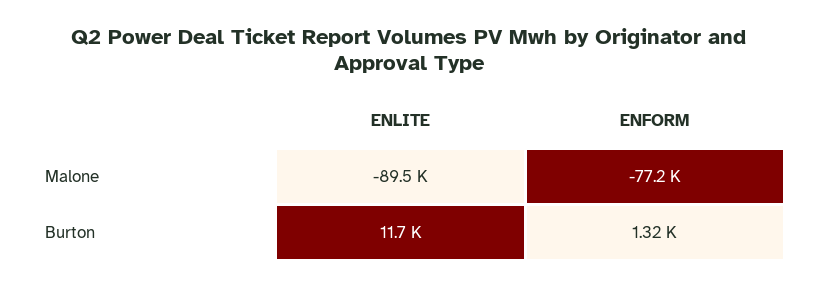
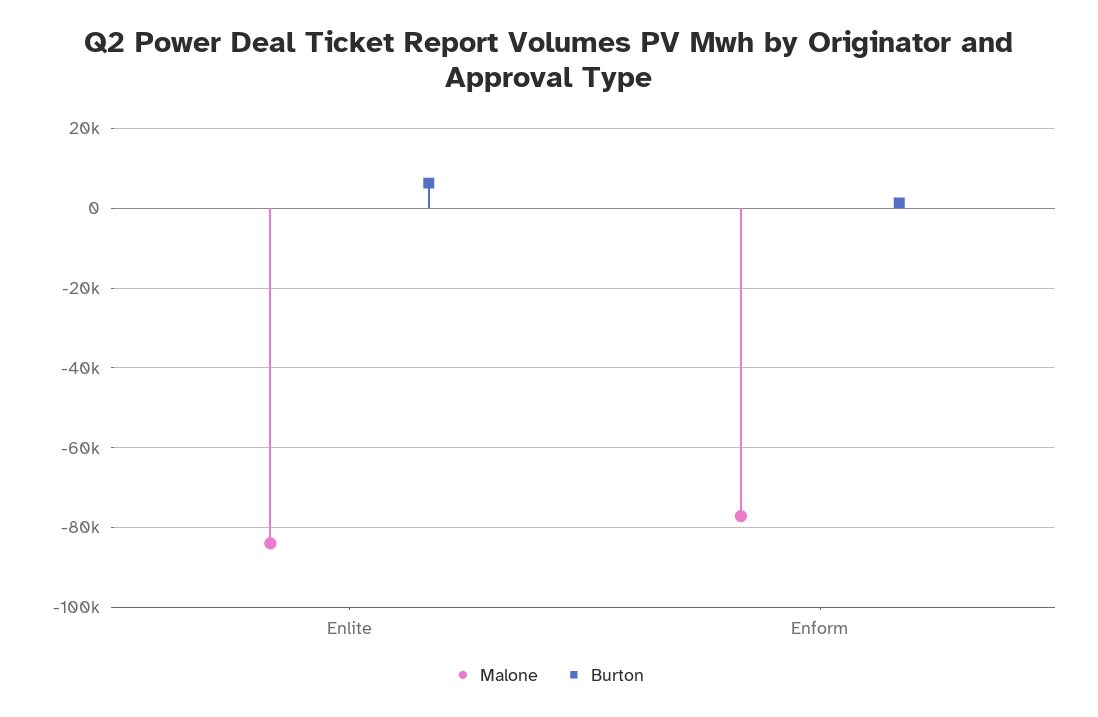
  {
    "Malone": {
-     "ENLITE": -89500,
+     "ENLITE": -84000,
      "ENFORM": -77200
    },
    "Burton": {
-     "ENLITE": 11700,
+     "ENLITE": 6000,
      "ENFORM": 1320
    }
  }

